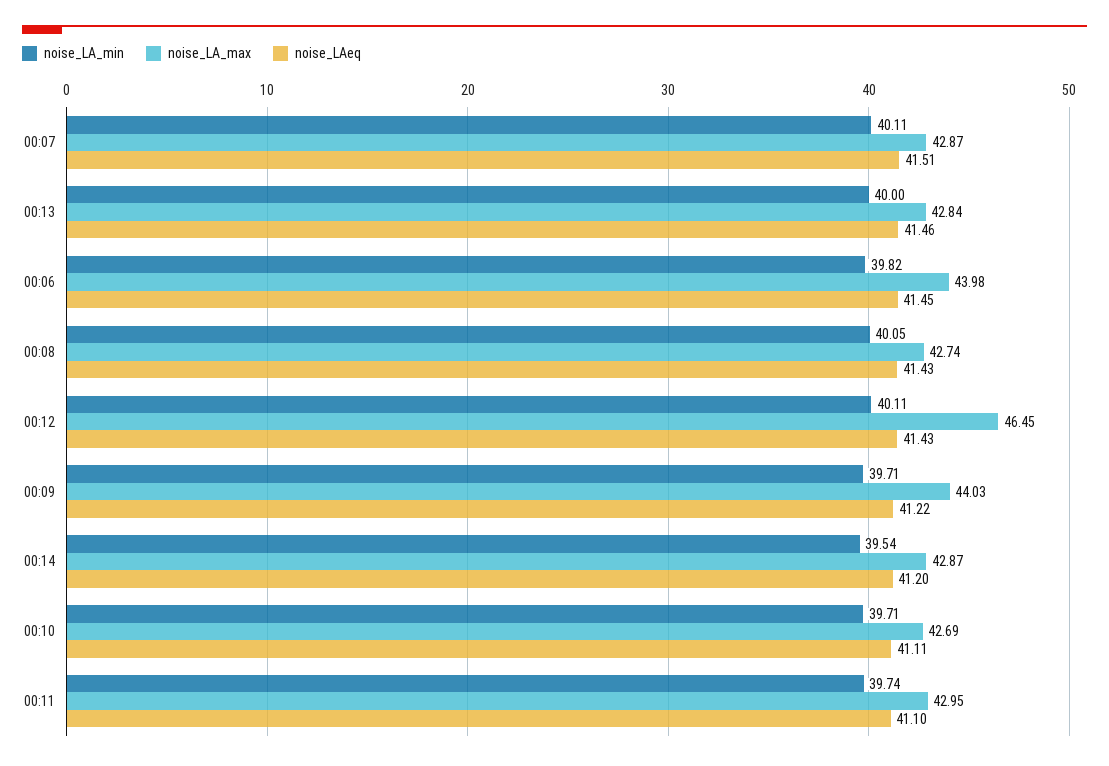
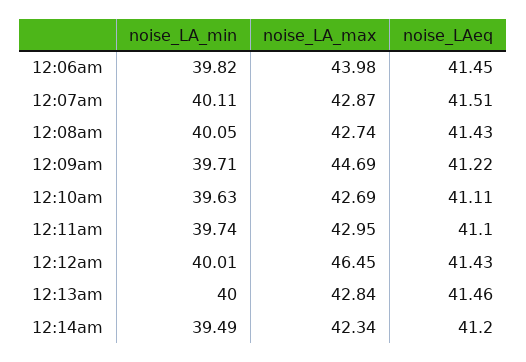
  {
    "noise_LA_min": {
      "00:07": 40.11,
      "00:13": 40,
      "00:06": 39.82,
      "00:08": 40.05,
-     "00:12": 40.11,
+     "00:12": 40.01,
      "00:09": 39.71,
-     "00:14": 39.54,
+     "00:14": 39.49,
-     "00:10": 39.71,
+     "00:10": 39.63,
      "00:11": 39.74
    },
    "noise_LA_max": {
      "00:07": 42.87,
      "00:13": 42.84,
      "00:06": 43.98,
      "00:08": 42.74,
      "00:12": 46.45,
-     "00:09": 44.03,
+     "00:09": 44.69,
-     "00:14": 42.87,
+     "00:14": 42.34,
      "00:10": 42.69,
      "00:11": 42.95
    },
    "noise_LAeq": {
      "00:07": 41.51,
      "00:13": 41.46,
      "00:06": 41.45,
      "00:08": 41.43,
      "00:12": 41.43,
      "00:09": 41.22,
      "00:14": 41.2,
      "00:10": 41.11,
      "00:11": 41.1
    }
  }

